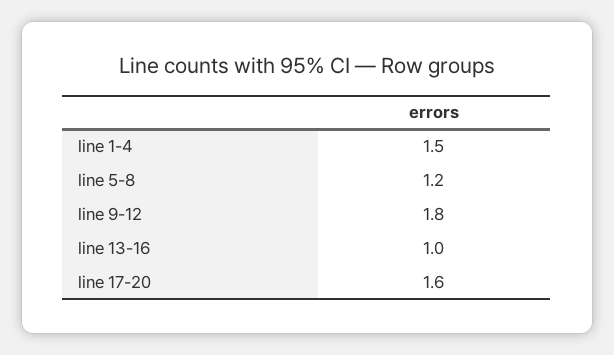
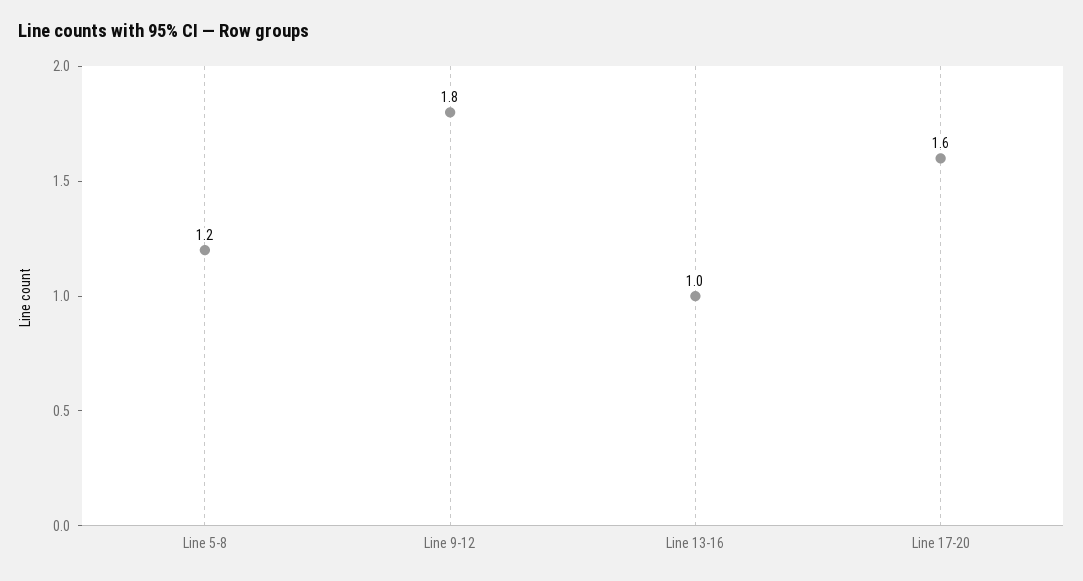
  {
-   "line 1-4": 1.5,
    "line 5-8": 1.2,
    "line 9-12": 1.8,
    "line 13-16": 1,
    "line 17-20": 1.6
  }

